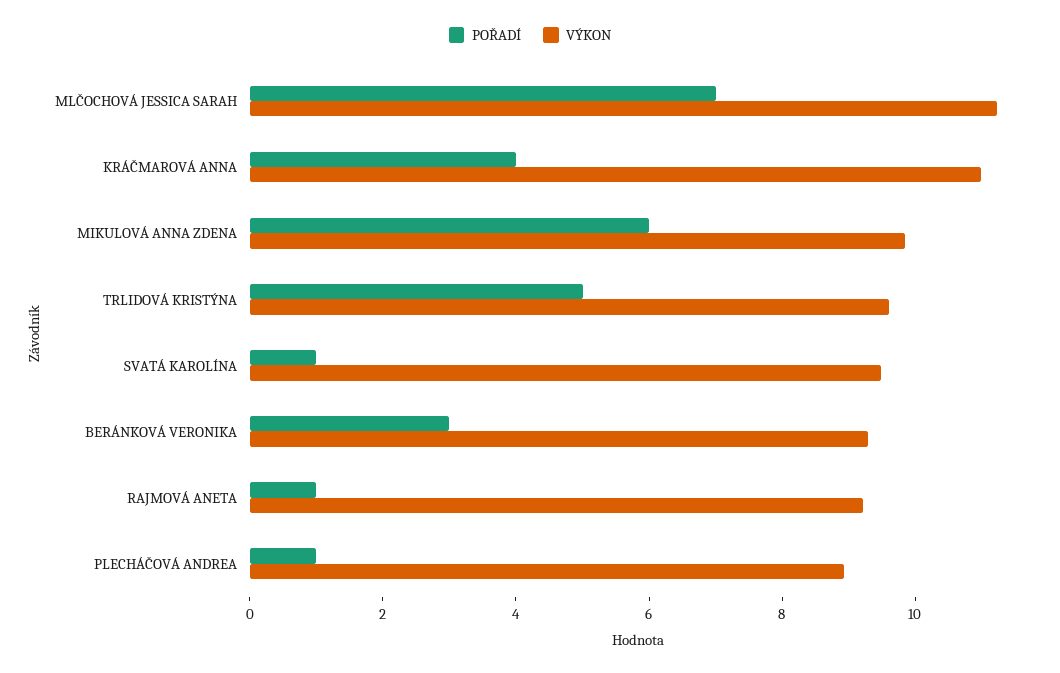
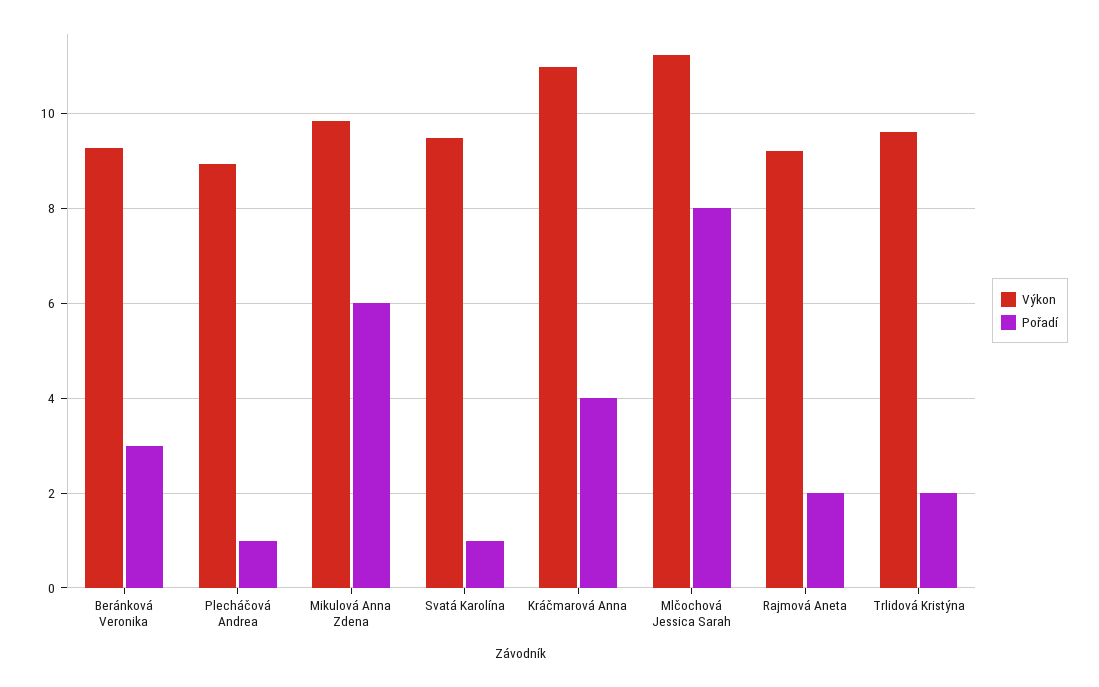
  {
    "POŘADÍ": {
-     "MLČOCHOVÁ JESSICA SARAH": 7,
+     "MLČOCHOVÁ JESSICA SARAH": 8,
      "KRÁČMAROVÁ ANNA": 4,
      "MIKULOVÁ ANNA ZDENA": 6,
-     "TRLIDOVÁ KRISTÝNA": 5,
+     "TRLIDOVÁ KRISTÝNA": 2,
      "SVATÁ KAROLÍNA": 1,
      "BERÁNKOVÁ VERONIKA": 3,
-     "RAJMOVÁ ANETA": 1,
+     "RAJMOVÁ ANETA": 2,
      "PLECHÁČOVÁ ANDREA": 1
    },
    "VÝKON": {
      "MLČOCHOVÁ JESSICA SARAH": 11.2,
      "KRÁČMAROVÁ ANNA": 11,
      "MIKULOVÁ ANNA ZDENA": 9.8,
      "TRLIDOVÁ KRISTÝNA": 9.6,
      "SVATÁ KAROLÍNA": 9.4,
      "BERÁNKOVÁ VERONIKA": 9.2,
      "RAJMOVÁ ANETA": 9.2,
      "PLECHÁČOVÁ ANDREA": 9
    }
  }

